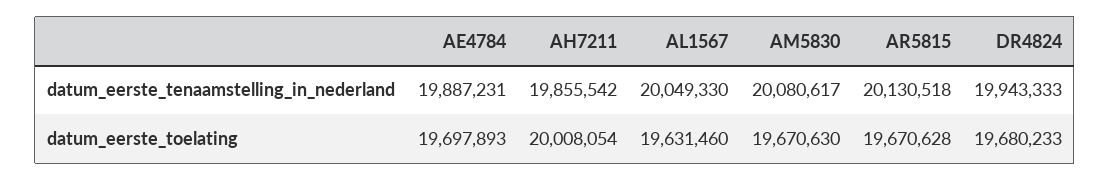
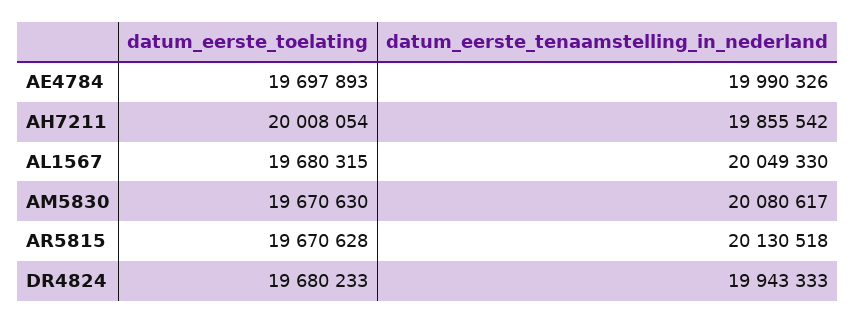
  {
    "AE4784": {
-     "datum_eerste_tenaamstelling_in_nederland": 19887231,
+     "datum_eerste_tenaamstelling_in_nederland": 19990326,
      "datum_eerste_toelating": 19697893
    },
    "AH7211": {
      "datum_eerste_tenaamstelling_in_nederland": 19855542,
      "datum_eerste_toelating": 20008054
    },
    "AL1567": {
      "datum_eerste_tenaamstelling_in_nederland": 20049330,
-     "datum_eerste_toelating": 19631460
+     "datum_eerste_toelating": 19680315
    },
    "AM5830": {
      "datum_eerste_tenaamstelling_in_nederland": 20080617,
      "datum_eerste_toelating": 19670630
    },
    "AR5815": {
      "datum_eerste_tenaamstelling_in_nederland": 20130518,
      "datum_eerste_toelating": 19670628
    },
    "DR4824": {
      "datum_eerste_tenaamstelling_in_nederland": 19943333,
      "datum_eerste_toelating": 19680233
    }
  }

